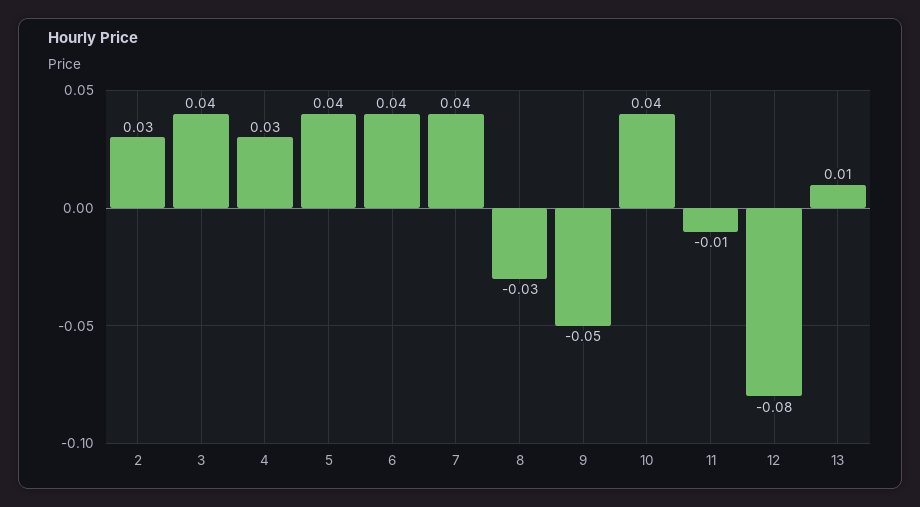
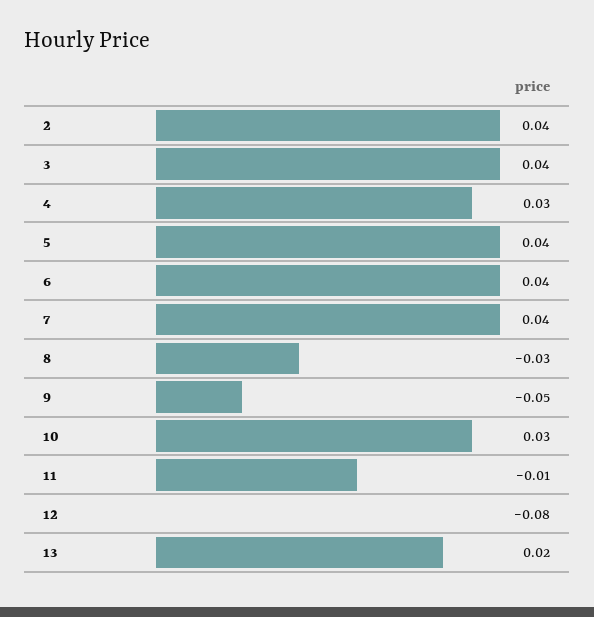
  {
-   "2": 0.03,
+   "2": 0.04,
    "3": 0.04,
    "4": 0.03,
    "5": 0.04,
    "6": 0.04,
    "7": 0.04,
    "8": -0.03,
    "9": -0.05,
-   "10": 0.04,
+   "10": 0.03,
    "11": -0.01,
    "12": -0.08,
-   "13": 0.01
+   "13": 0.02
  }

